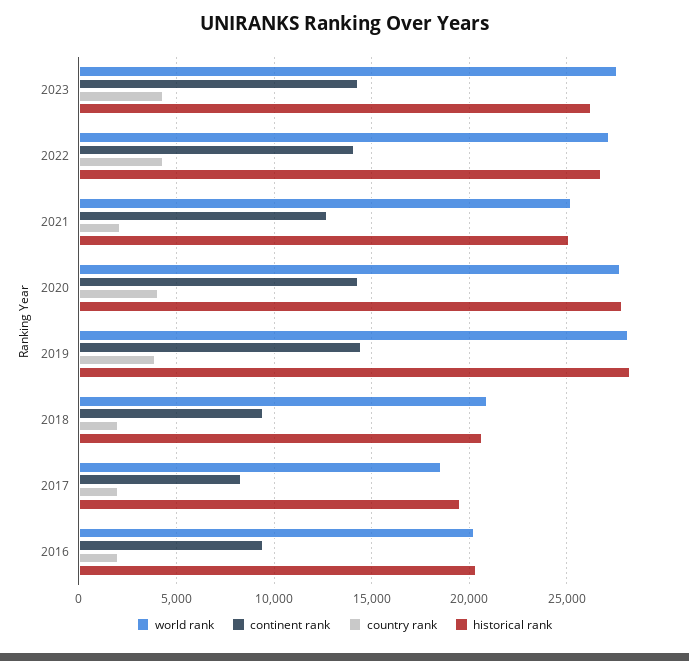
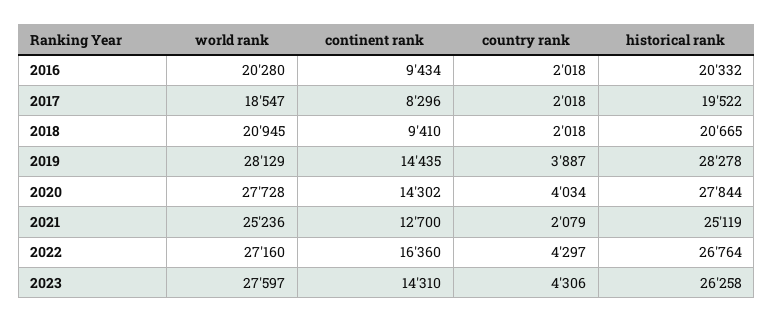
  {
    "world rank": {
      "2023": 27597,
      "2022": 27160,
      "2021": 25236,
      "2020": 27728,
      "2019": 28129,
      "2018": 20945,
      "2017": 18547,
      "2016": 20280
    },
    "continent rank": {
      "2023": 14310,
-     "2022": 14000,
+     "2022": 16360,
      "2021": 12700,
      "2020": 14302,
      "2019": 14435,
      "2018": 9410,
      "2017": 8296,
      "2016": 9434
    },
    "country rank": {
      "2023": 4306,
      "2022": 4297,
      "2021": 2079,
      "2020": 4034,
      "2019": 3887,
      "2018": 2018,
      "2017": 2018,
      "2016": 2018
    },
    "historical rank": {
      "2023": 26258,
      "2022": 26764,
      "2021": 25119,
      "2020": 27844,
      "2019": 28278,
      "2018": 20665,
      "2017": 19522,
      "2016": 20332
    }
  }

